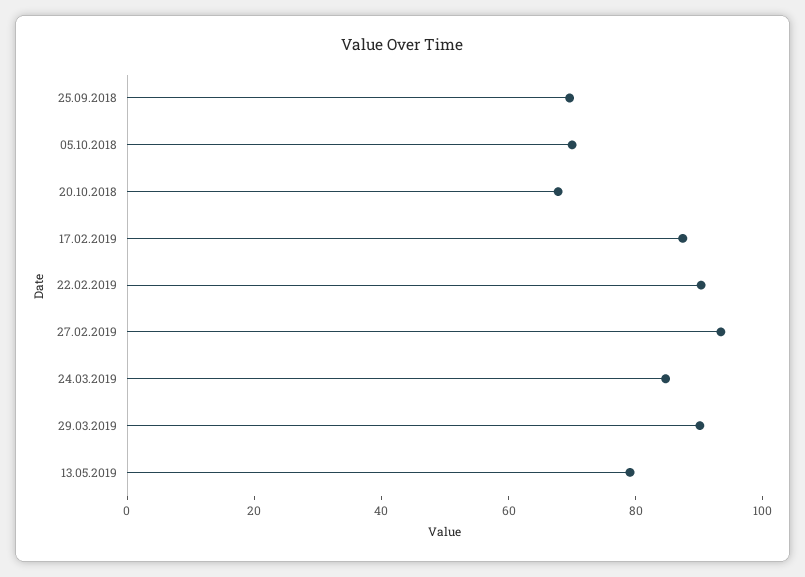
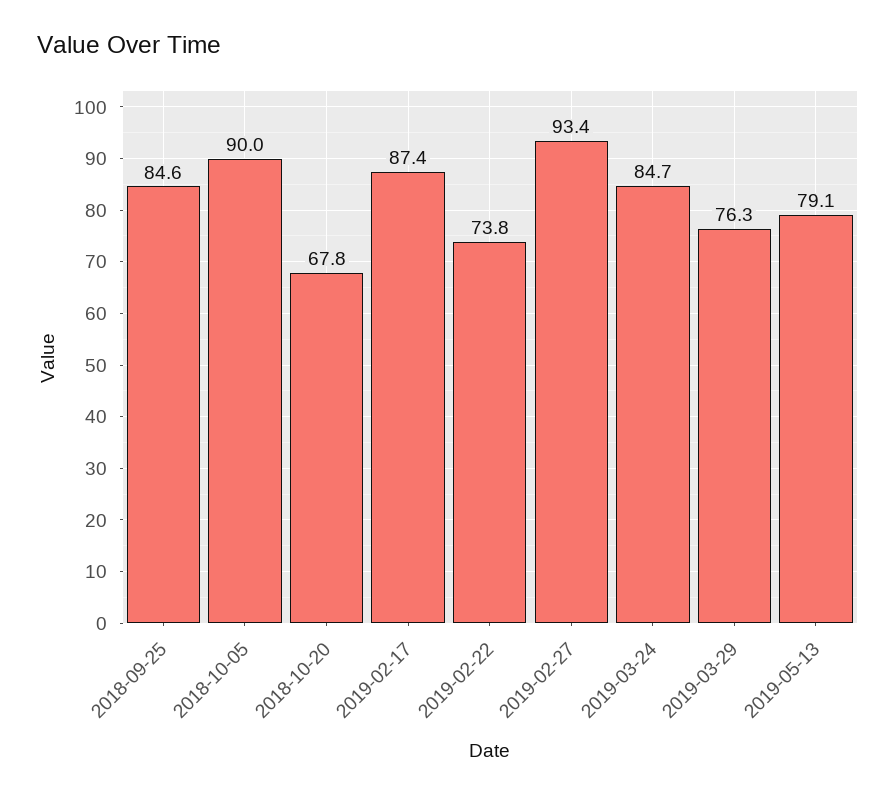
  {
-   "25.09.2018": 70,
+   "25.09.2018": 84.6,
-   "05.10.2018": 70,
+   "05.10.2018": 90,
    "20.10.2018": 67.8,
    "17.02.2019": 87.4,
-   "22.02.2019": 90,
+   "22.02.2019": 73.8,
    "27.02.2019": 93.4,
    "24.03.2019": 84.7,
-   "29.03.2019": 90,
+   "29.03.2019": 76.3,
    "13.05.2019": 79.1
  }

